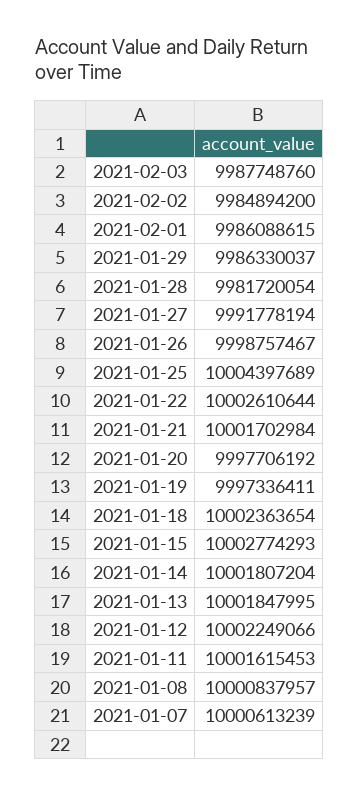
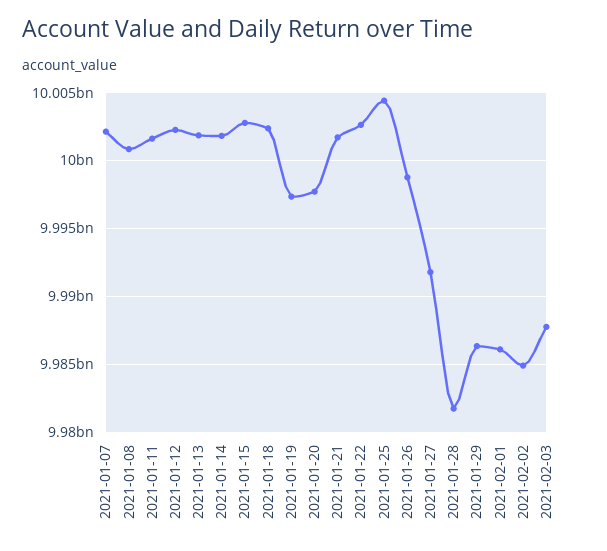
  {
    "2021-02-03": 9987748760,
    "2021-02-02": 9984894200,
    "2021-02-01": 9986088615,
    "2021-01-29": 9986330037,
    "2021-01-28": 9981720054,
    "2021-01-27": 9991778194,
    "2021-01-26": 9998757467,
    "2021-01-25": 10004397689,
    "2021-01-22": 10002610644,
    "2021-01-21": 10001702984,
    "2021-01-20": 9997706192,
    "2021-01-19": 9997336411,
    "2021-01-18": 10002363654,
    "2021-01-15": 10002774293,
    "2021-01-14": 10001807204,
    "2021-01-13": 10001847995,
    "2021-01-12": 10002249066,
    "2021-01-11": 10001615453,
    "2021-01-08": 10000837957,
-   "2021-01-07": 10000613239
+   "2021-01-07": 10002000000
  }

